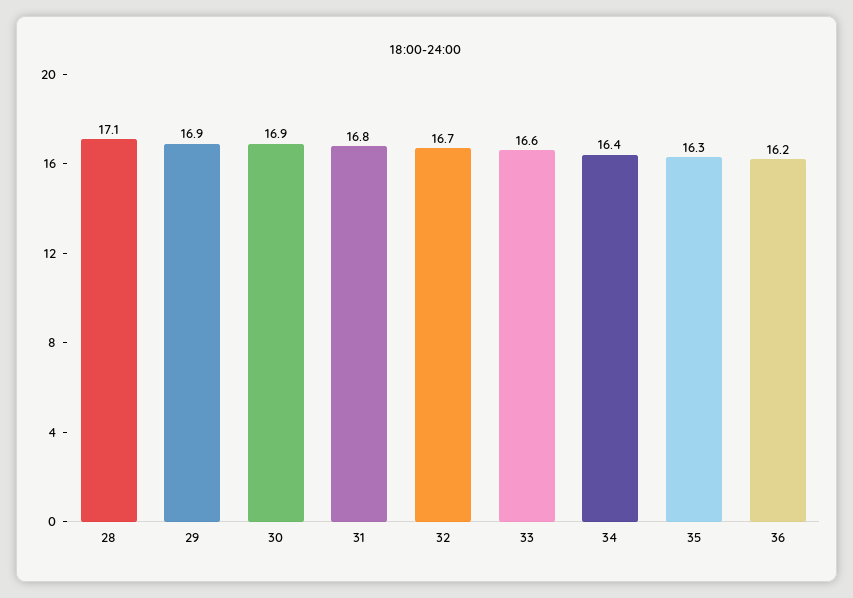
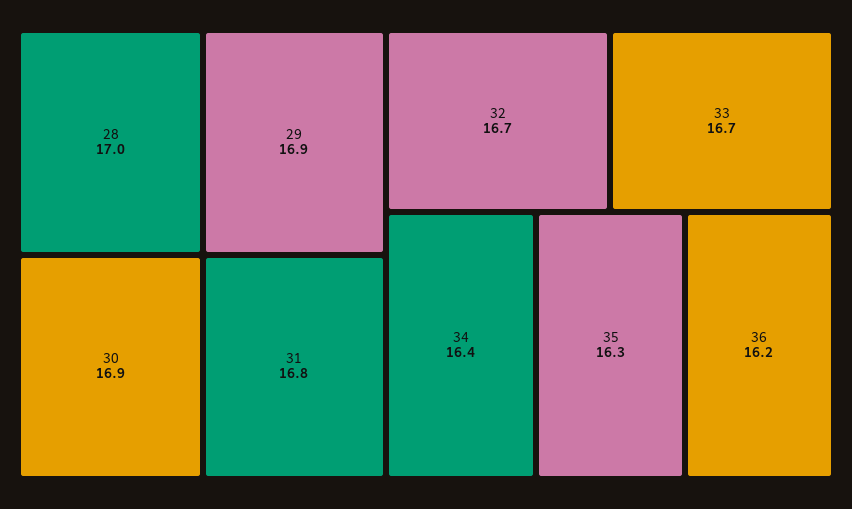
  {
-   "28": 17.1,
+   "28": 17,
    "29": 16.9,
    "30": 16.9,
    "31": 16.8,
    "32": 16.7,
-   "33": 16.6,
+   "33": 16.7,
    "34": 16.4,
    "35": 16.3,
    "36": 16.2
  }

